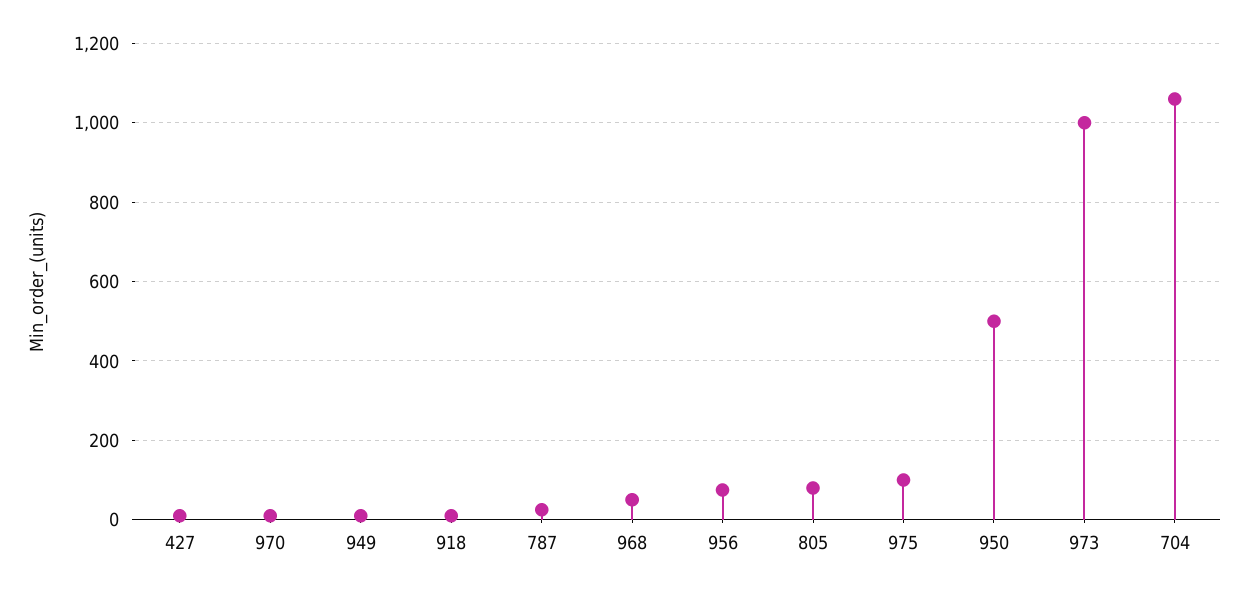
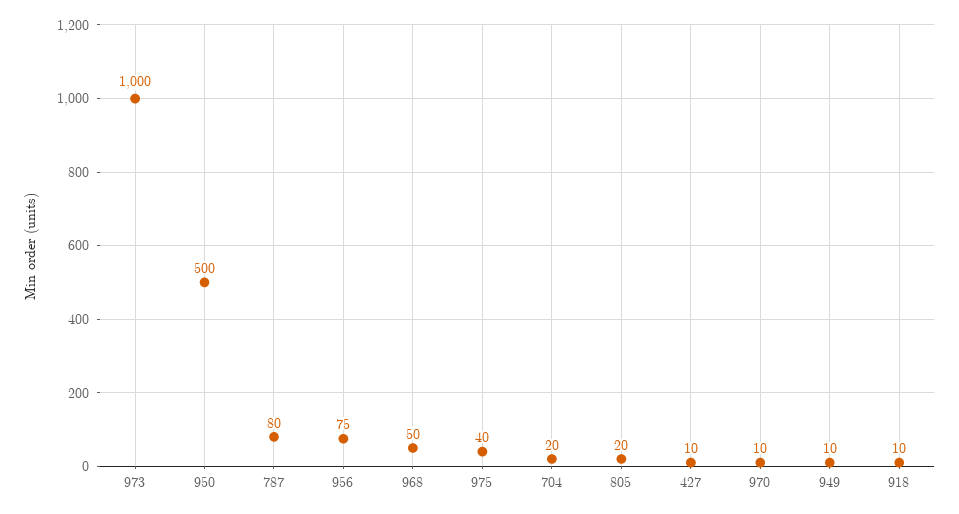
  {
    "427": 10,
    "970": 10,
    "949": 10,
    "918": 10,
-   "787": 20,
+   "787": 80,
    "968": 50,
    "956": 75,
-   "805": 80,
+   "805": 20,
-   "975": 100,
+   "975": 40,
    "950": 500,
    "973": 1000,
-   "704": 1060
+   "704": 20
  }

